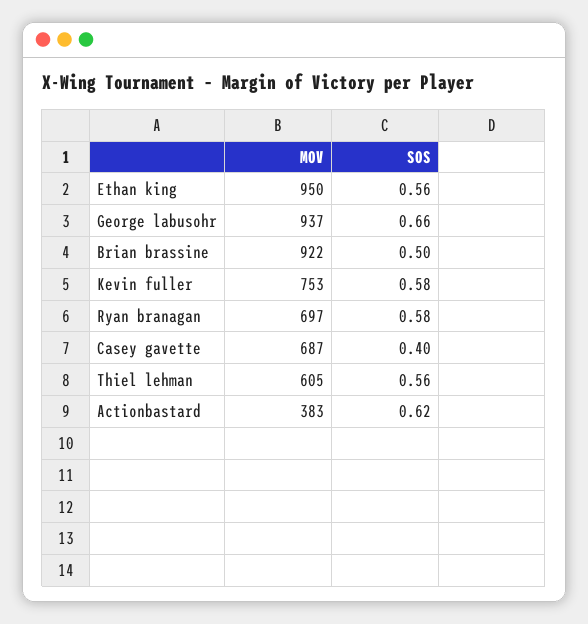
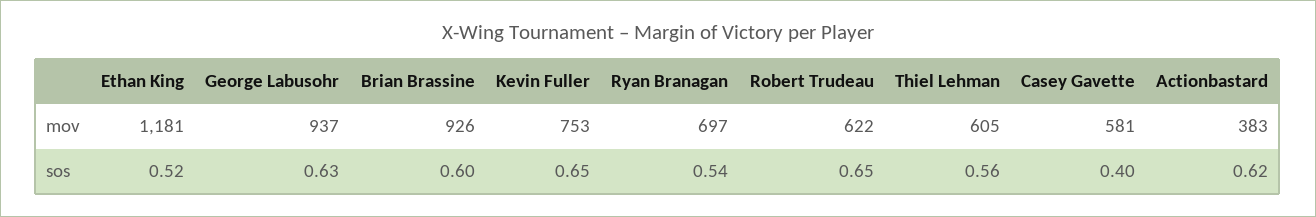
  {
    "MOV": {
-     "Ethan king": 950,
+     "Ethan king": 1181,
      "George labusohr": 937,
-     "Brian brassine": 922,
+     "Brian brassine": 926,
      "Kevin fuller": 753,
      "Ryan branagan": 697,
-     "Casey gavette": 687,
+     "Casey gavette": 581,
      "Thiel lehman": 605,
-     "Actionbastard": 383
+     "Actionbastard": 383,
+     "Robert Trudeau": 622
    },
    "SOS": {
-     "Ethan king": 0.56,
+     "Ethan king": 0.52,
-     "George labusohr": 0.66,
+     "George labusohr": 0.63,
-     "Brian brassine": 0.5,
+     "Brian brassine": 0.6,
-     "Kevin fuller": 0.58,
+     "Kevin fuller": 0.65,
-     "Ryan branagan": 0.58,
+     "Ryan branagan": 0.54,
      "Casey gavette": 0.4,
      "Thiel lehman": 0.56,
-     "Actionbastard": 0.62
+     "Actionbastard": 0.62,
+     "Robert Trudeau": 0.65
    }
  }

